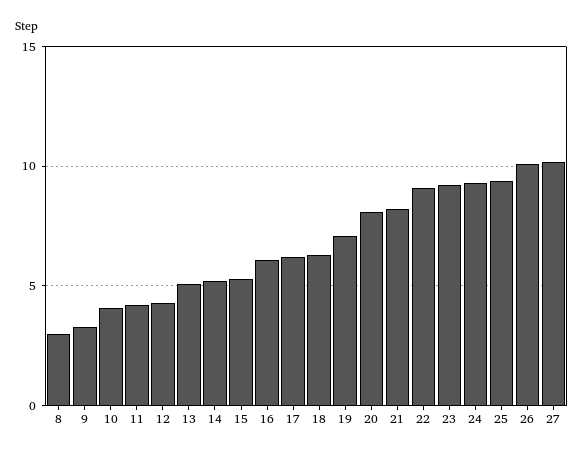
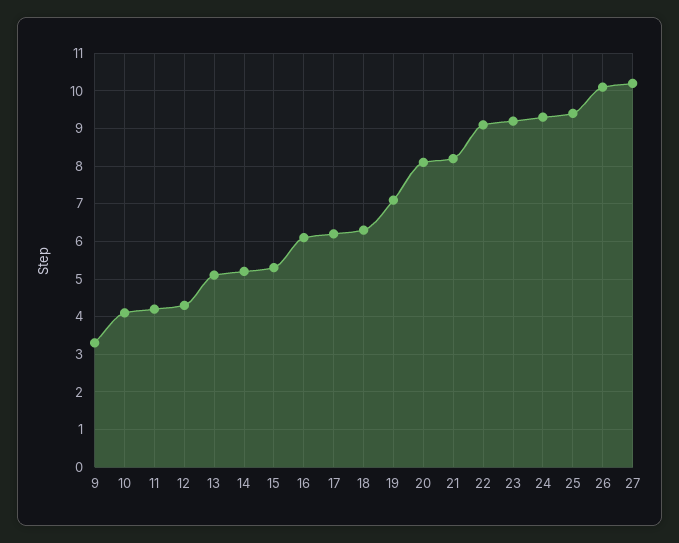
  {
-   "8": 3,
    "9": 3.5,
    "10": 4,
    "11": 4,
    "12": 4.5,
    "13": 5,
    "14": 5,
    "15": 5.5,
    "16": 6,
    "17": 6,
    "18": 6.5,
    "19": 7,
    "20": 8,
    "21": 8,
    "22": 9,
    "23": 9,
    "24": 9.5,
    "25": 9.5,
    "26": 10,
    "27": 10
  }

